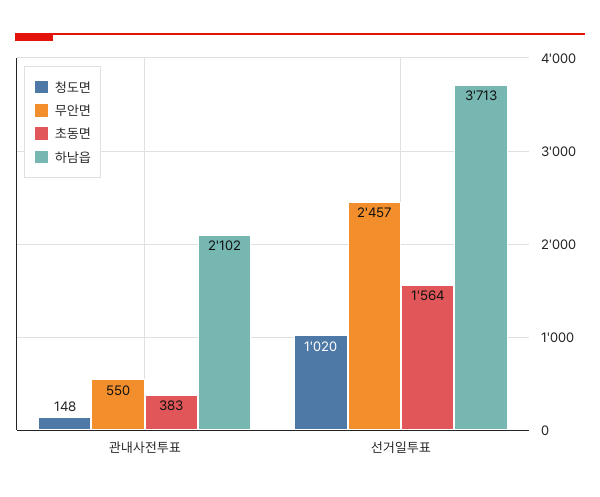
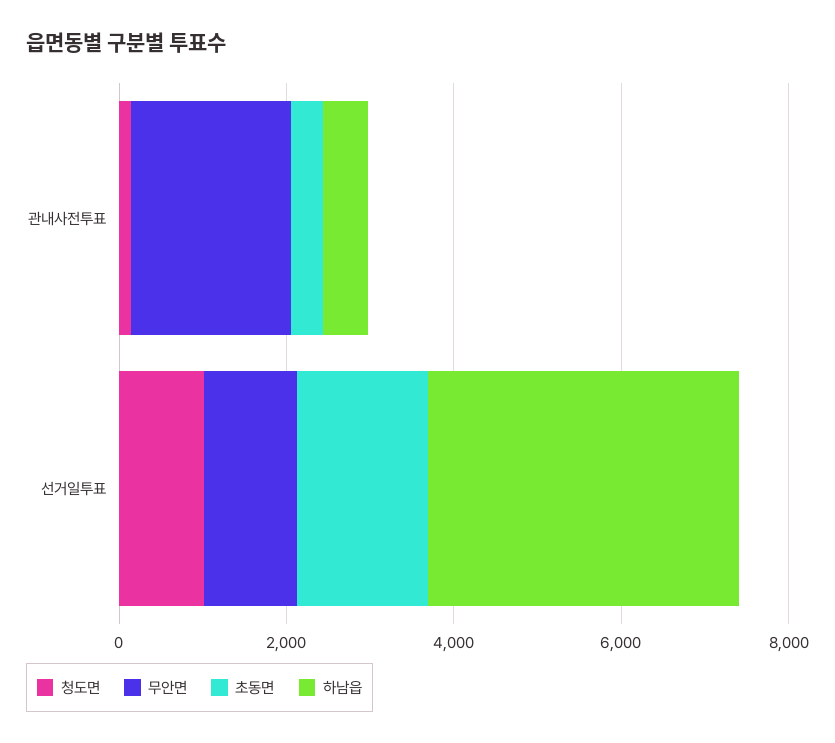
  {
    "청도면": {
      "관내사전투표": 148,
      "선거일투표": 1020
    },
    "무안면": {
-     "관내사전투표": 550,
+     "관내사전투표": 2000,
-     "선거일투표": 2457
+     "선거일투표": 1000
    },
    "초동면": {
      "관내사전투표": 383,
      "선거일투표": 1564
    },
    "하남읍": {
-     "관내사전투표": 2102,
+     "관내사전투표": 500,
      "선거일투표": 3713
    }
  }

